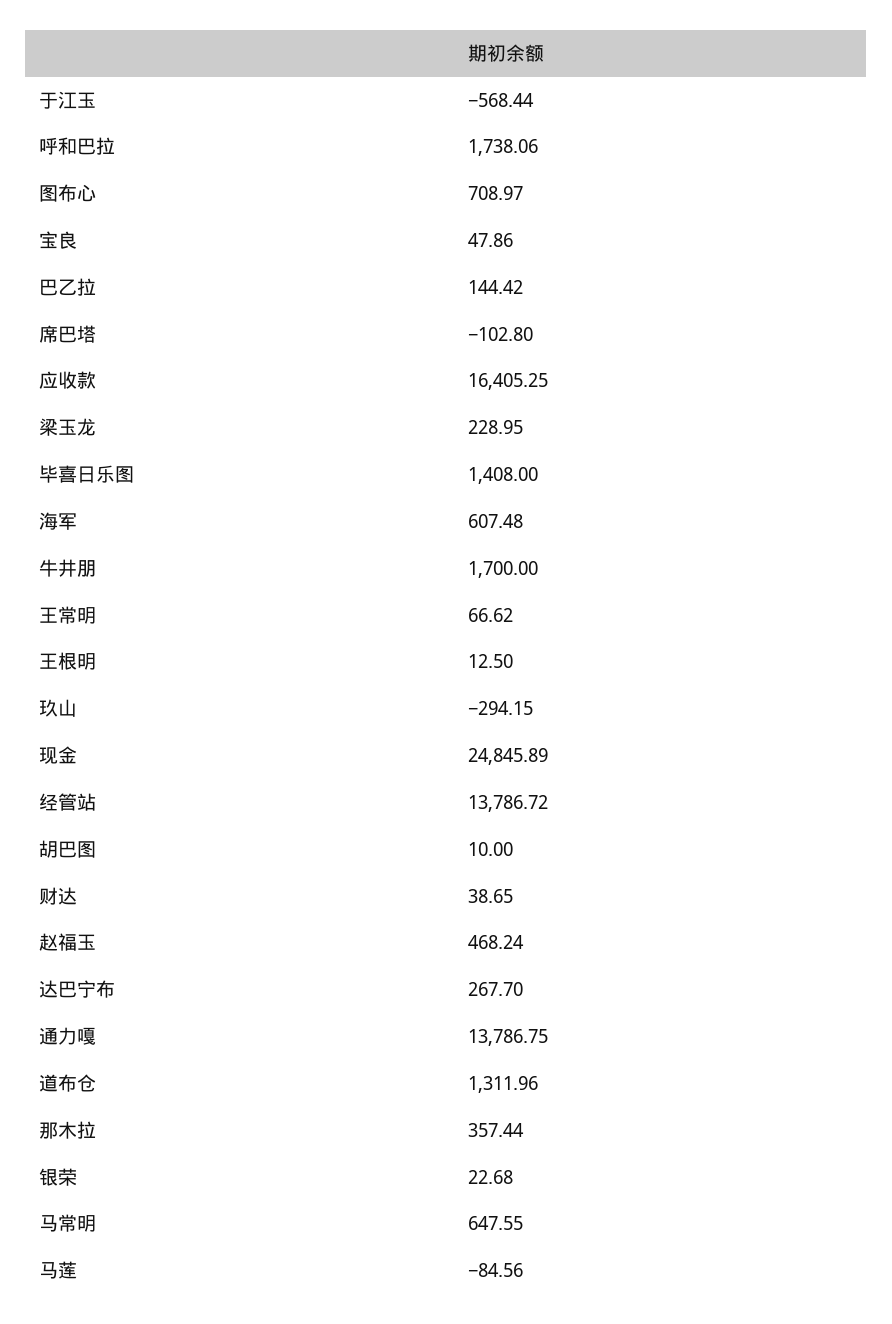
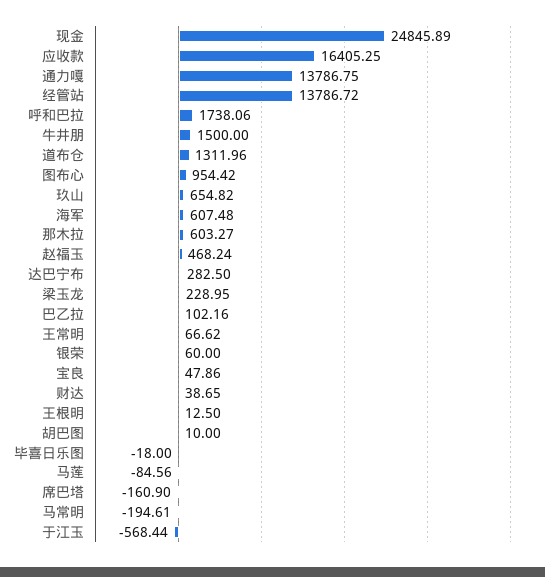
  {
    "于江玉": -568.44,
    "呼和巴拉": 1738.06,
-   "图布心": 708.97,
+   "图布心": 954.42,
    "宝良": 47.86,
-   "巴乙拉": 144.42,
+   "巴乙拉": 102.16,
-   "席巴塔": -102.8,
+   "席巴塔": -160.9,
    "应收款": 16405.25,
    "梁玉龙": 228.95,
-   "毕喜日乐图": 1408,
+   "毕喜日乐图": -18,
    "海军": 607.48,
-   "牛井朋": 1700,
+   "牛井朋": 1500,
    "王常明": 66.62,
    "王根明": 12.5,
-   "玖山": -294.15,
+   "玖山": 654.82,
    "现金": 24845.89,
    "经管站": 13786.72,
    "胡巴图": 10,
    "财达": 38.65,
    "赵福玉": 468.24,
-   "达巴宁布": 267.7,
+   "达巴宁布": 282.5,
    "通力嘎": 13786.75,
    "道布仓": 1311.96,
-   "那木拉": 357.44,
+   "那木拉": 603.27,
-   "银荣": 22.68,
+   "银荣": 60,
-   "马常明": 647.55,
+   "马常明": -194.61,
    "马莲": -84.56
  }

